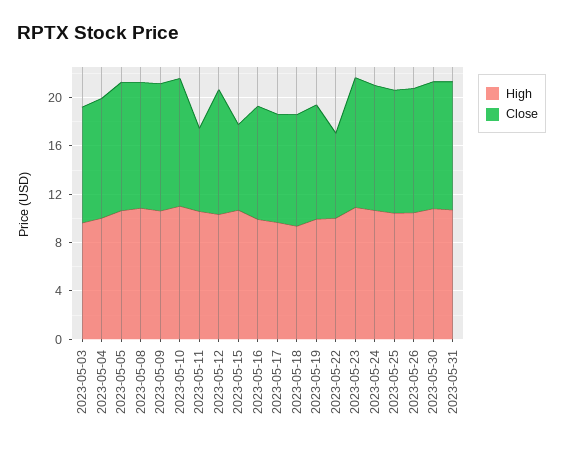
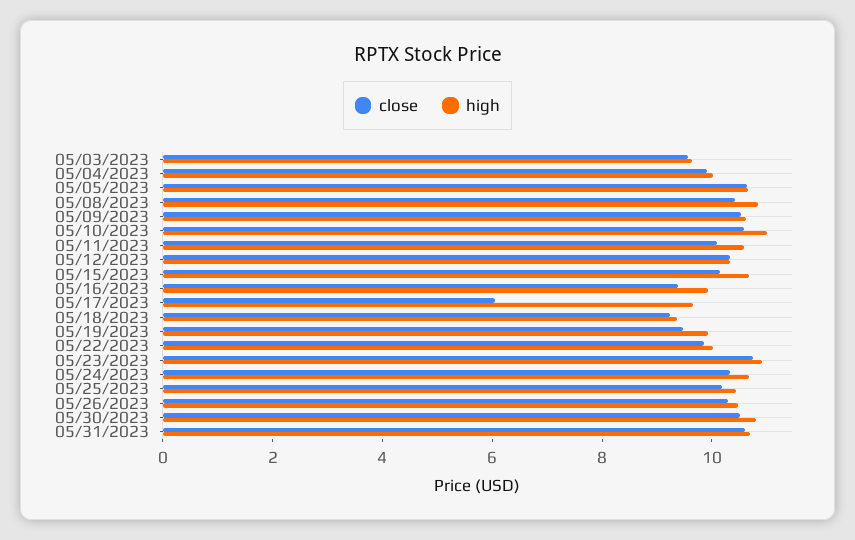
  {
    "High": {
      "2023-05-03": 9.5,
      "2023-05-04": 10,
      "2023-05-05": 10.5,
      "2023-05-08": 11,
      "2023-05-09": 10.5,
      "2023-05-10": 11,
      "2023-05-11": 10.5,
      "2023-05-12": 10.5,
      "2023-05-15": 10.5,
      "2023-05-16": 10,
      "2023-05-17": 9.5,
      "2023-05-18": 9.5,
      "2023-05-19": 10,
      "2023-05-22": 10,
      "2023-05-23": 11,
      "2023-05-24": 10.5,
      "2023-05-25": 10.5,
      "2023-05-26": 10.5,
      "2023-05-30": 11,
      "2023-05-31": 10.5
    },
    "Close": {
      "2023-05-03": 9.5,
      "2023-05-04": 10,
      "2023-05-05": 10.5,
      "2023-05-08": 10.5,
      "2023-05-09": 10.5,
      "2023-05-10": 10.5,
-     "2023-05-11": 7,
+     "2023-05-11": 10,
      "2023-05-12": 10.5,
-     "2023-05-15": 7,
+     "2023-05-15": 10,
      "2023-05-16": 9.5,
-     "2023-05-17": 9,
+     "2023-05-17": 6,
      "2023-05-18": 9,
      "2023-05-19": 9.5,
-     "2023-05-22": 7,
+     "2023-05-22": 10,
      "2023-05-23": 10.5,
      "2023-05-24": 10.5,
      "2023-05-25": 10,
      "2023-05-26": 10.5,
      "2023-05-30": 10.5,
      "2023-05-31": 10.5
    }
  }

